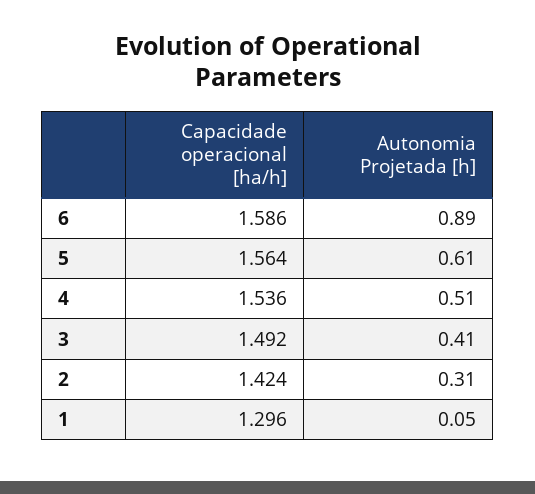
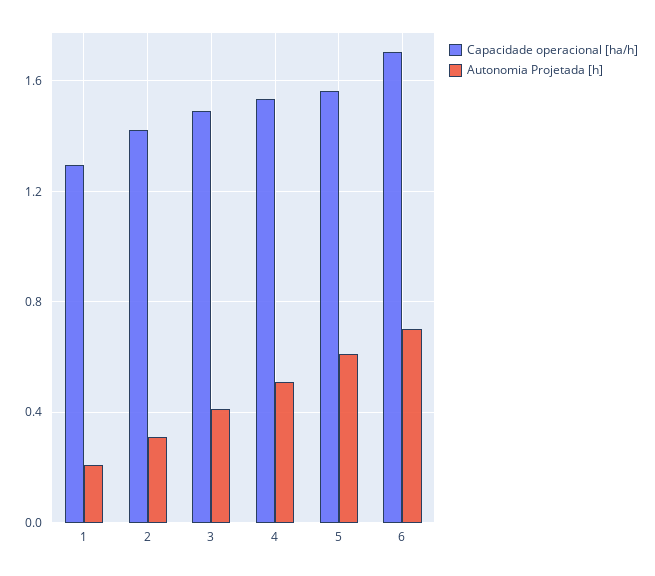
  {
    "Capacidade operacional [ha/h]": {
-     "6": 1.586,
+     "6": 1.7,
      "5": 1.564,
      "4": 1.536,
      "3": 1.492,
      "2": 1.424,
      "1": 1.296
    },
    "Autonomia Projetada [h]": {
-     "6": 0.89,
+     "6": 0.7,
      "5": 0.61,
      "4": 0.51,
      "3": 0.41,
      "2": 0.31,
-     "1": 0.05
+     "1": 0.2
    }
  }

